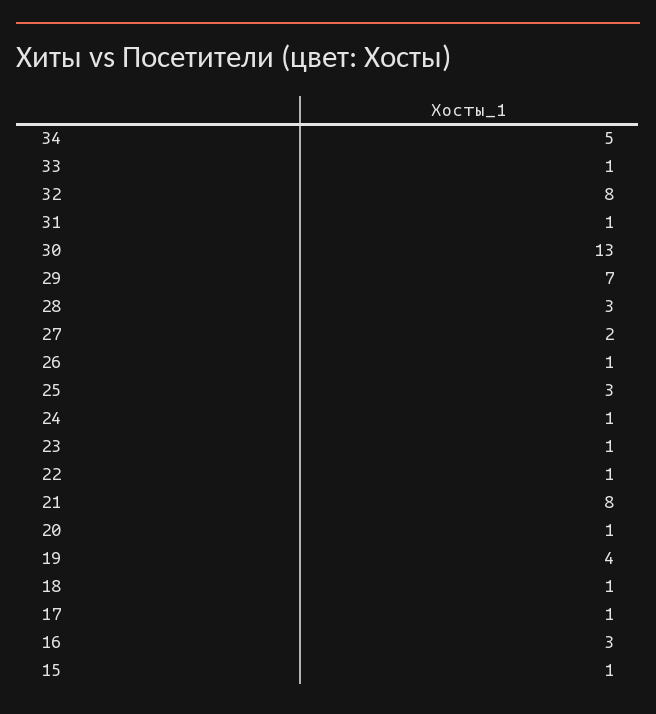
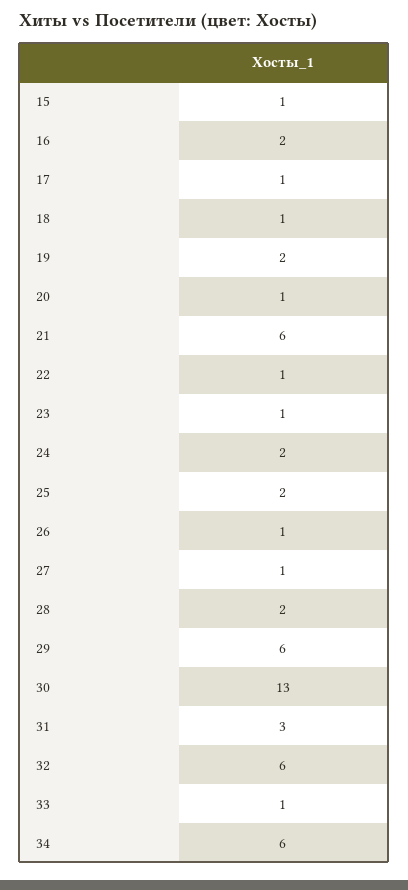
  {
-   "34": 5,
+   "34": 6,
    "33": 1,
-   "32": 8,
+   "32": 6,
-   "31": 1,
+   "31": 3,
    "30": 13,
-   "29": 7,
+   "29": 6,
-   "28": 3,
+   "28": 2,
-   "27": 2,
+   "27": 1,
    "26": 1,
-   "25": 3,
+   "25": 2,
-   "24": 1,
+   "24": 2,
    "23": 1,
    "22": 1,
-   "21": 8,
+   "21": 6,
    "20": 1,
-   "19": 4,
+   "19": 2,
    "18": 1,
    "17": 1,
-   "16": 3,
+   "16": 2,
    "15": 1
  }

